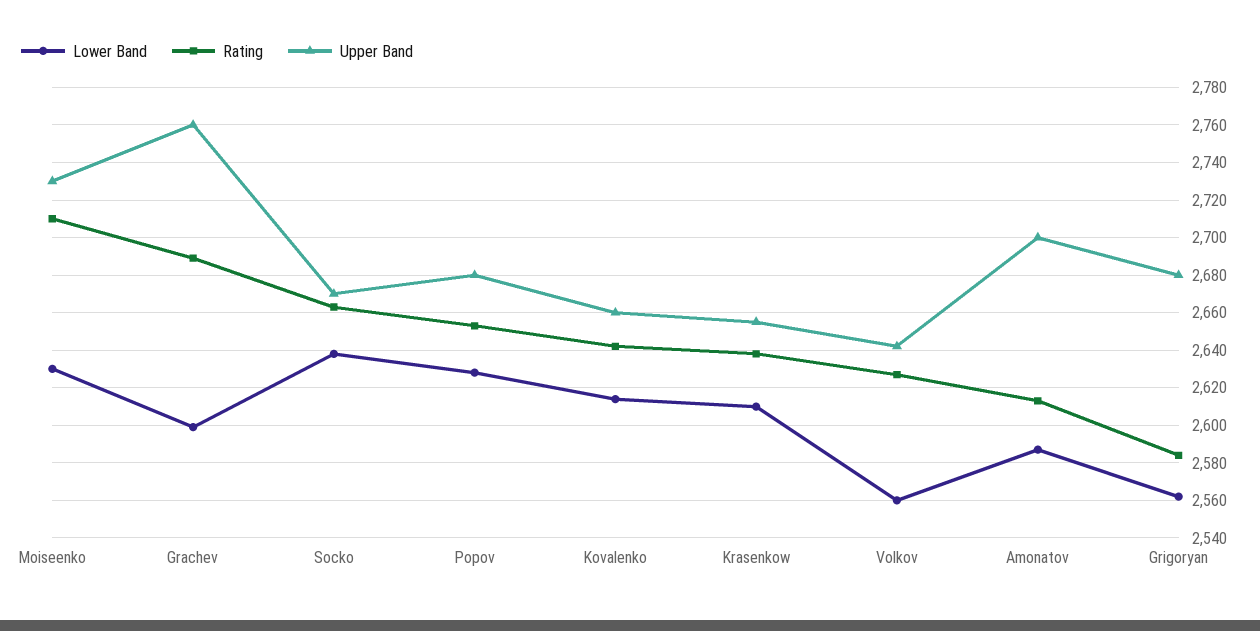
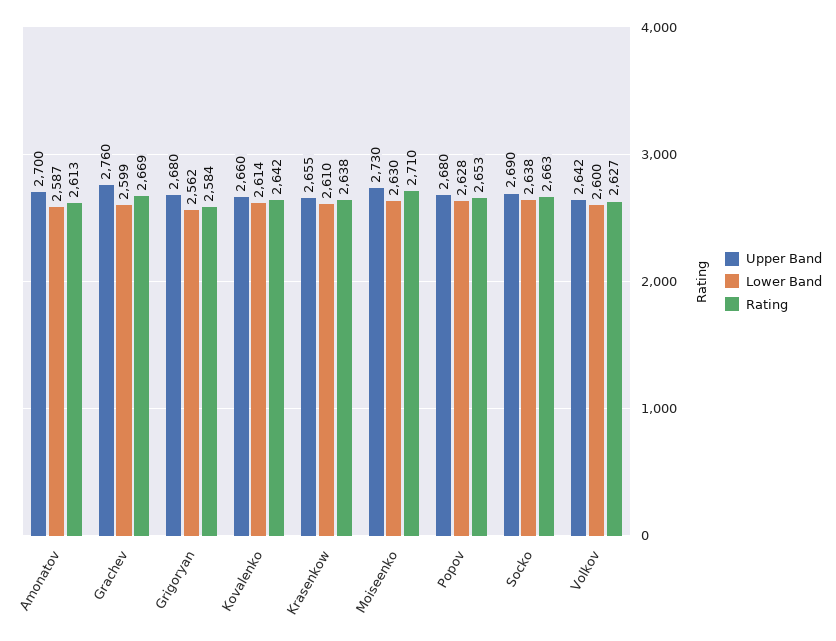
  {
    "Lower Band": {
      "Moiseenko": 2630,
      "Grachev": 2599,
      "Socko": 2638,
      "Popov": 2628,
      "Kovalenko": 2614,
      "Krasenkow": 2610,
-     "Volkov": 2560,
+     "Volkov": 2600,
      "Amonatov": 2587,
      "Grigoryan": 2562
    },
    "Rating": {
      "Moiseenko": 2710,
-     "Grachev": 2690,
+     "Grachev": 2669,
      "Socko": 2663,
      "Popov": 2653,
      "Kovalenko": 2642,
      "Krasenkow": 2638,
      "Volkov": 2627,
      "Amonatov": 2613,
      "Grigoryan": 2584
    },
    "Upper Band": {
      "Moiseenko": 2730,
      "Grachev": 2760,
-     "Socko": 2670,
+     "Socko": 2690,
      "Popov": 2680,
      "Kovalenko": 2660,
      "Krasenkow": 2655,
      "Volkov": 2642,
      "Amonatov": 2700,
      "Grigoryan": 2680
    }
  }

